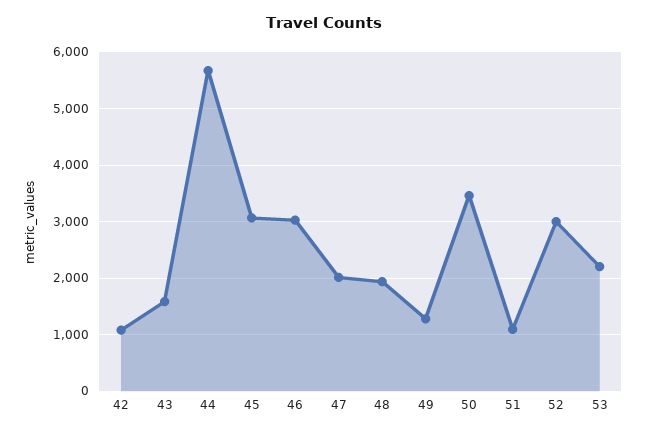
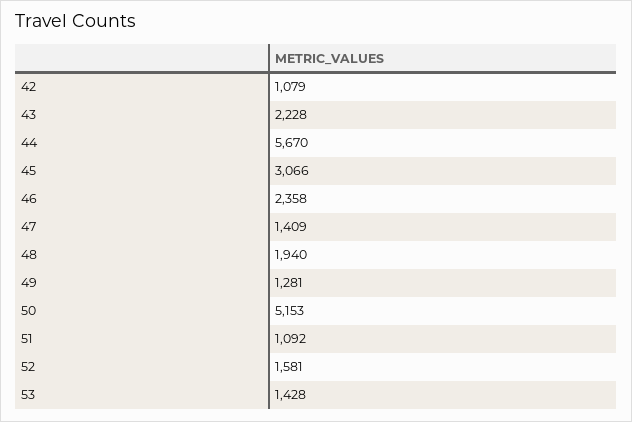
  {
    "42": 1079,
-   "43": 1600,
+   "43": 2228,
    "44": 5670,
    "45": 3066,
-   "46": 3000,
+   "46": 2358,
-   "47": 2000,
+   "47": 1409,
    "48": 1940,
    "49": 1281,
-   "50": 3400,
+   "50": 5153,
    "51": 1092,
-   "52": 3000,
+   "52": 1581,
-   "53": 2200
+   "53": 1428
  }

